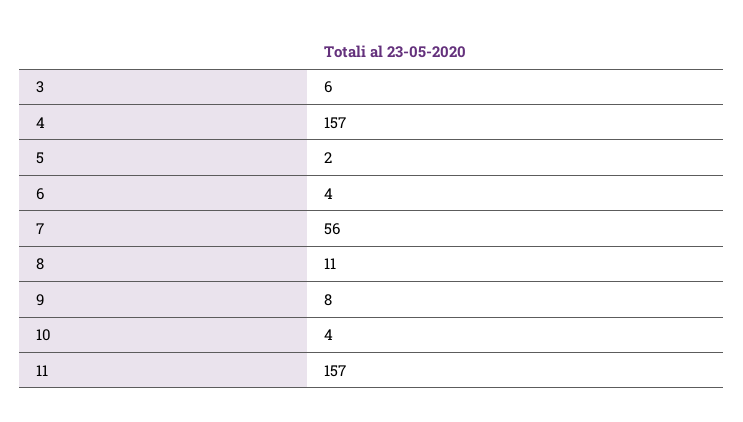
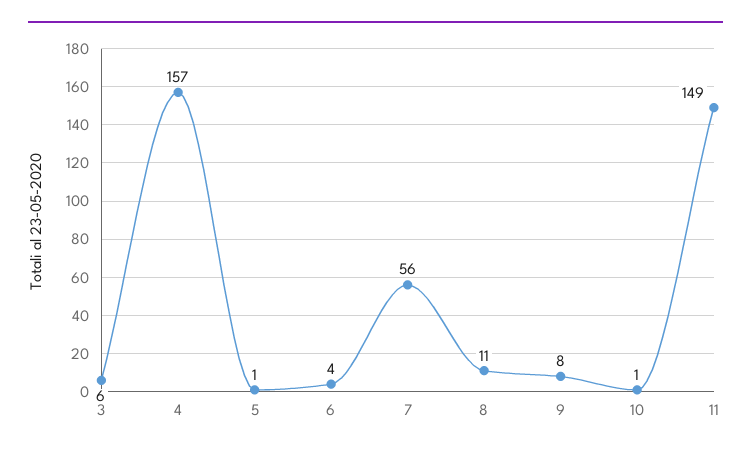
  {
    "3": 6,
    "4": 157,
-   "5": 2,
+   "5": 1,
    "6": 4,
    "7": 56,
    "8": 11,
    "9": 8,
-   "10": 4,
+   "10": 1,
-   "11": 157
+   "11": 149
  }

